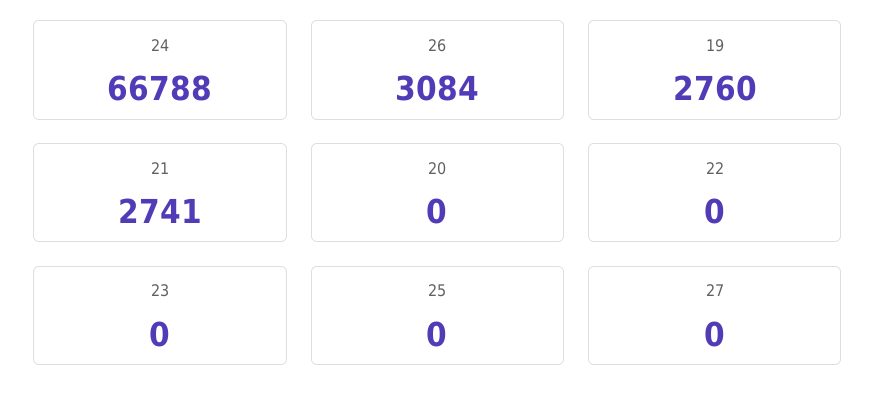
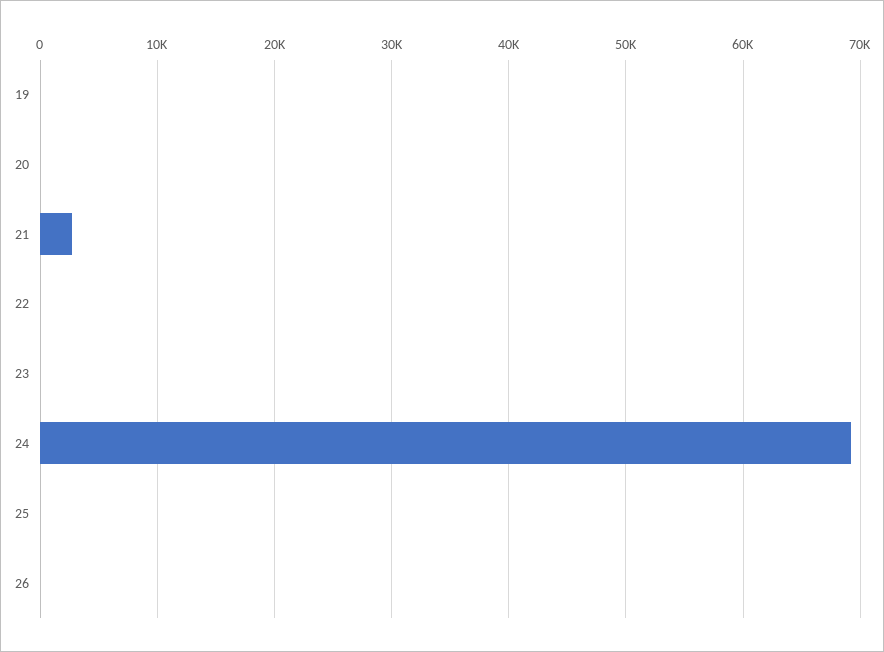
  {
-   "24": 66788,
+   "24": 69000,
-   "26": 3084,
+   "26": 0,
-   "19": 2760,
+   "19": 0,
    "21": 2741,
    "20": 0,
    "22": 0,
    "23": 0,
-   "25": 0,
+   "25": 0
-   "27": 0
  }

